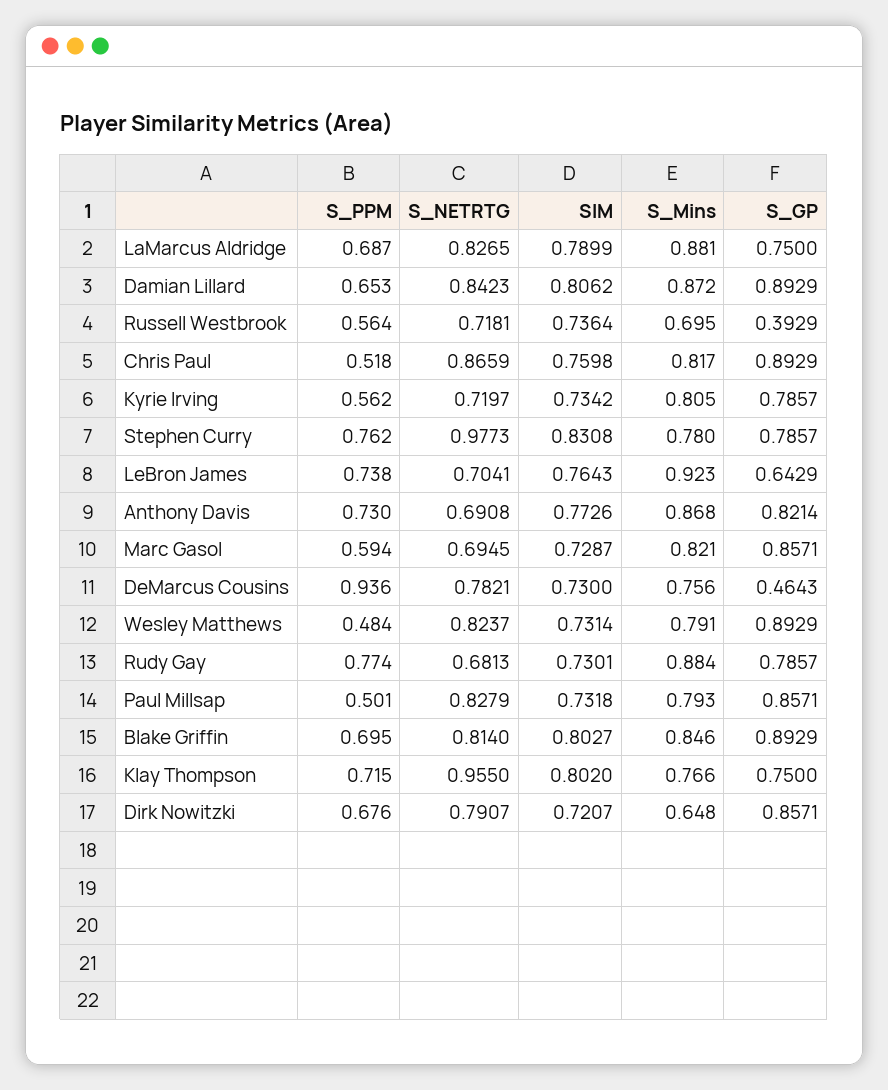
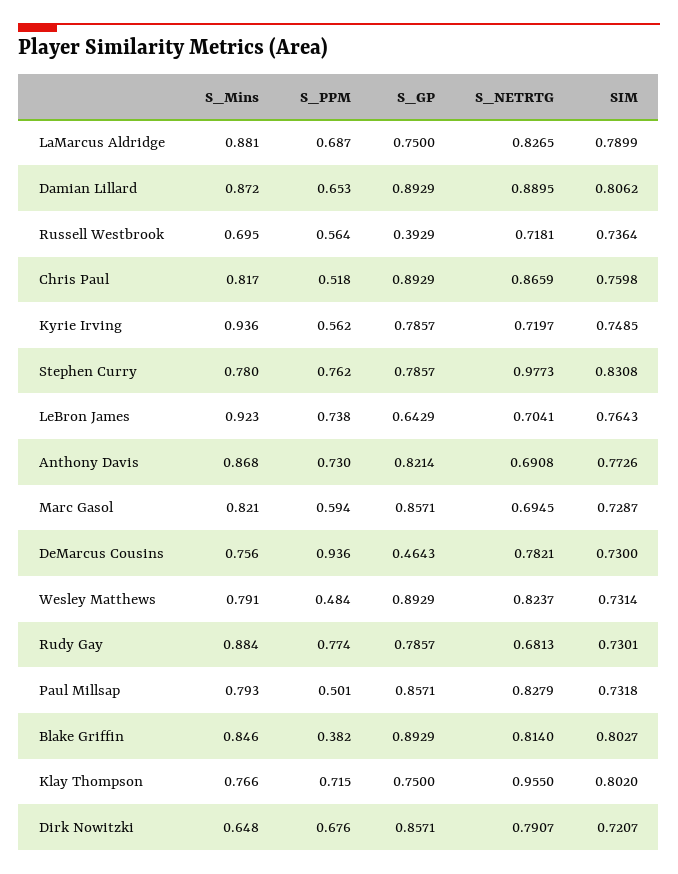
  {
    "S_PPM": {
      "LaMarcus Aldridge": 0.687,
      "Damian Lillard": 0.653,
      "Russell Westbrook": 0.564,
      "Chris Paul": 0.518,
      "Kyrie Irving": 0.562,
      "Stephen Curry": 0.762,
      "LeBron James": 0.738,
      "Anthony Davis": 0.73,
      "Marc Gasol": 0.594,
      "DeMarcus Cousins": 0.936,
      "Wesley Matthews": 0.484,
      "Rudy Gay": 0.774,
      "Paul Millsap": 0.501,
-     "Blake Griffin": 0.695,
+     "Blake Griffin": 0.382,
      "Klay Thompson": 0.715,
      "Dirk Nowitzki": 0.676
    },
    "S_NETRTG": {
      "LaMarcus Aldridge": 0.8265,
-     "Damian Lillard": 0.8423,
+     "Damian Lillard": 0.8895,
      "Russell Westbrook": 0.7181,
      "Chris Paul": 0.8659,
      "Kyrie Irving": 0.7197,
      "Stephen Curry": 0.9773,
      "LeBron James": 0.7041,
      "Anthony Davis": 0.6908,
      "Marc Gasol": 0.6945,
      "DeMarcus Cousins": 0.7821,
      "Wesley Matthews": 0.8237,
      "Rudy Gay": 0.6813,
      "Paul Millsap": 0.8279,
      "Blake Griffin": 0.814,
      "Klay Thompson": 0.955,
      "Dirk Nowitzki": 0.7907
    },
    "SIM": {
      "LaMarcus Aldridge": 0.7899,
      "Damian Lillard": 0.8062,
      "Russell Westbrook": 0.7364,
      "Chris Paul": 0.7598,
-     "Kyrie Irving": 0.7342,
+     "Kyrie Irving": 0.7485,
      "Stephen Curry": 0.8308,
      "LeBron James": 0.7643,
      "Anthony Davis": 0.7726,
      "Marc Gasol": 0.7287,
      "DeMarcus Cousins": 0.73,
      "Wesley Matthews": 0.7314,
      "Rudy Gay": 0.7301,
      "Paul Millsap": 0.7318,
      "Blake Griffin": 0.8027,
      "Klay Thompson": 0.802,
      "Dirk Nowitzki": 0.7207
    },
    "S_Mins": {
      "LaMarcus Aldridge": 0.881,
      "Damian Lillard": 0.872,
      "Russell Westbrook": 0.695,
      "Chris Paul": 0.817,
-     "Kyrie Irving": 0.805,
+     "Kyrie Irving": 0.936,
      "Stephen Curry": 0.78,
      "LeBron James": 0.923,
      "Anthony Davis": 0.868,
      "Marc Gasol": 0.821,
      "DeMarcus Cousins": 0.756,
      "Wesley Matthews": 0.791,
      "Rudy Gay": 0.884,
      "Paul Millsap": 0.793,
      "Blake Griffin": 0.846,
      "Klay Thompson": 0.766,
      "Dirk Nowitzki": 0.648
    },
    "S_GP": {
      "LaMarcus Aldridge": 0.75,
      "Damian Lillard": 0.8929,
      "Russell Westbrook": 0.3929,
      "Chris Paul": 0.8929,
      "Kyrie Irving": 0.7857,
      "Stephen Curry": 0.7857,
      "LeBron James": 0.6429,
      "Anthony Davis": 0.8214,
      "Marc Gasol": 0.8571,
      "DeMarcus Cousins": 0.4643,
      "Wesley Matthews": 0.8929,
      "Rudy Gay": 0.7857,
      "Paul Millsap": 0.8571,
      "Blake Griffin": 0.8929,
      "Klay Thompson": 0.75,
      "Dirk Nowitzki": 0.8571
    }
  }

